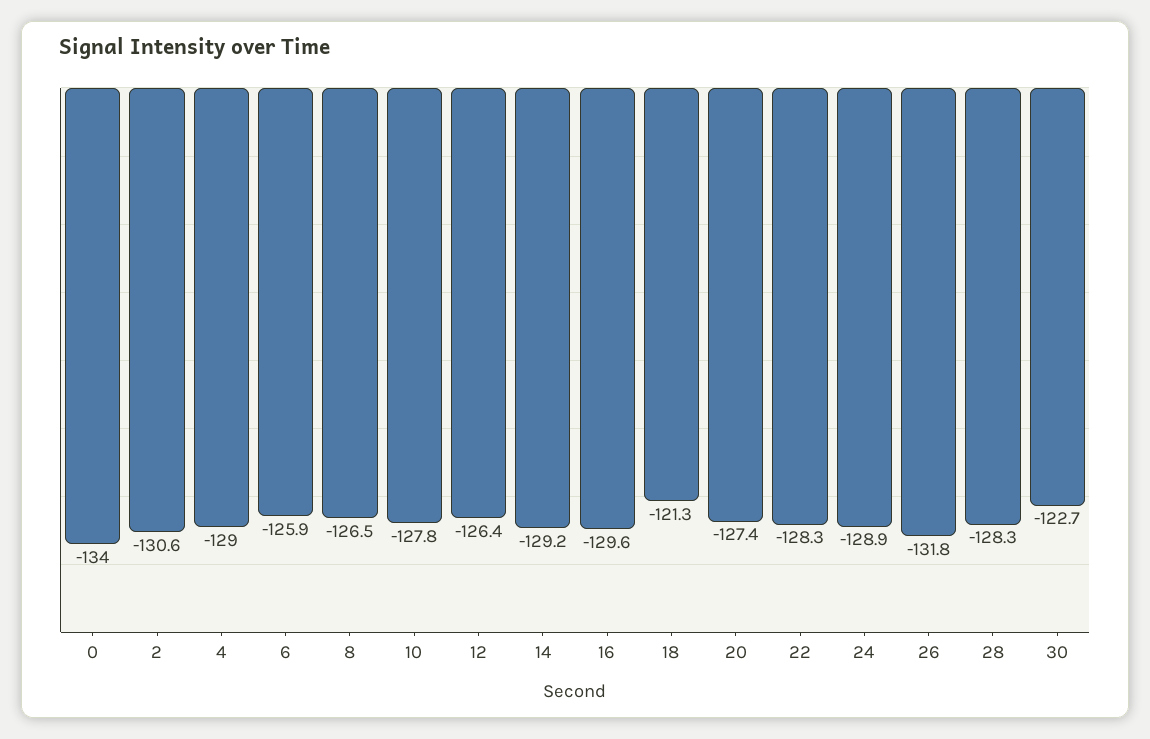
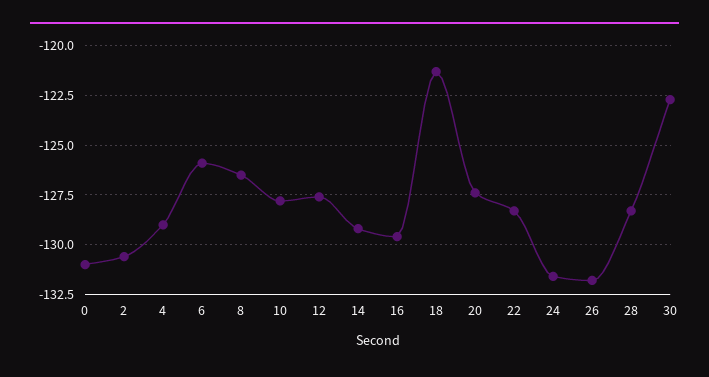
  {
-   "0": -134,
+   "0": -131,
    "2": -130.6,
    "4": -129,
    "6": -125.9,
    "8": -126.5,
    "10": -127.8,
-   "12": -126.4,
+   "12": -127.5,
    "14": -129.2,
    "16": -129.6,
    "18": -121.3,
    "20": -127.4,
    "22": -128.3,
-   "24": -128.9,
+   "24": -131.5,
    "26": -131.8,
    "28": -128.3,
    "30": -122.7
  }

